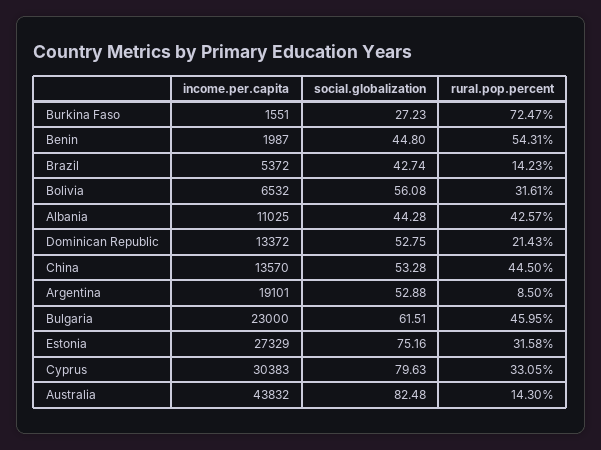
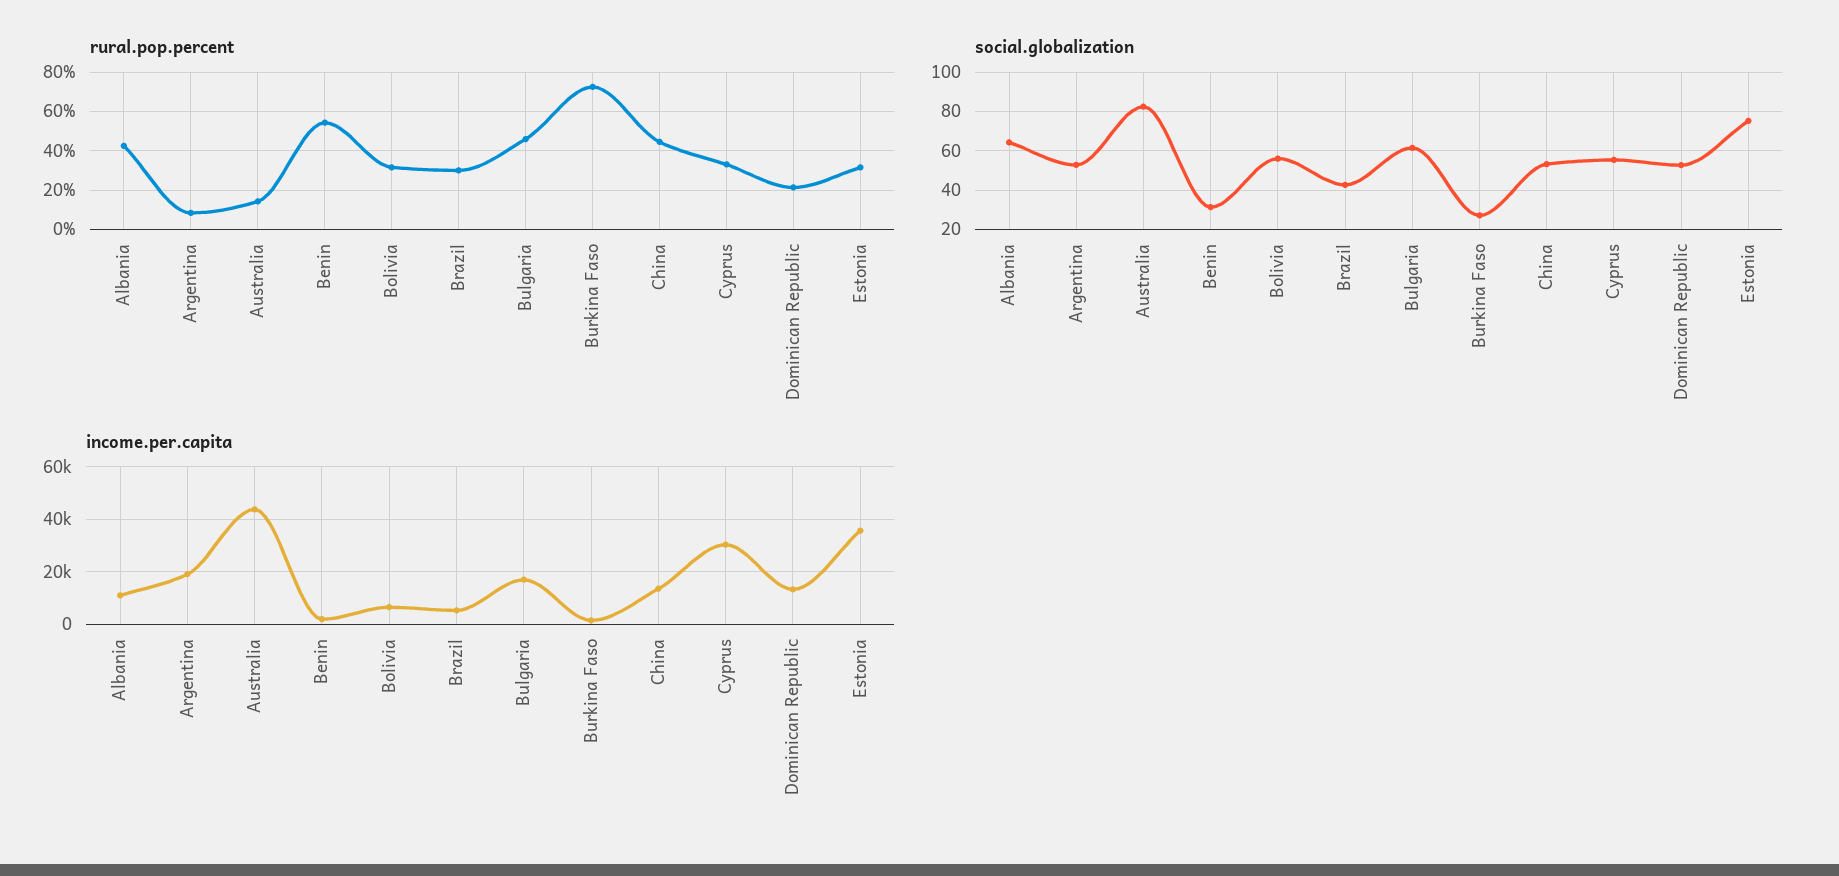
  {
    "income.per.capita": {
      "Burkina Faso": 1551,
      "Benin": 1987,
      "Brazil": 5372,
      "Bolivia": 6532,
      "Albania": 11025,
      "Dominican Republic": 13372,
      "China": 13570,
      "Argentina": 19101,
-     "Bulgaria": 23000,
+     "Bulgaria": 17500,
-     "Estonia": 27329,
+     "Estonia": 35000,
      "Cyprus": 30383,
      "Australia": 43832
    },
    "social.globalization": {
      "Burkina Faso": 27.23,
-     "Benin": 44.8,
+     "Benin": 30,
      "Brazil": 42.74,
      "Bolivia": 56.08,
-     "Albania": 44.28,
+     "Albania": 65,
      "Dominican Republic": 52.75,
      "China": 53.28,
      "Argentina": 52.88,
      "Bulgaria": 61.51,
      "Estonia": 75.16,
-     "Cyprus": 79.63,
+     "Cyprus": 55,
      "Australia": 82.48
    },
    "rural.pop.percent": {
      "Burkina Faso": 72.47,
      "Benin": 54.31,
-     "Brazil": 14.23,
+     "Brazil": 30,
      "Bolivia": 31.61,
      "Albania": 42.57,
      "Dominican Republic": 21.43,
      "China": 44.5,
      "Argentina": 8.5,
      "Bulgaria": 45.95,
      "Estonia": 31.58,
      "Cyprus": 33.05,
      "Australia": 14.3
    }
  }

